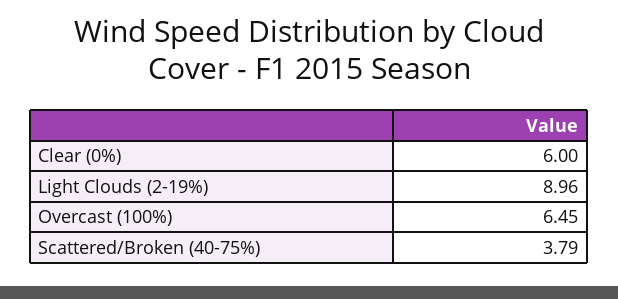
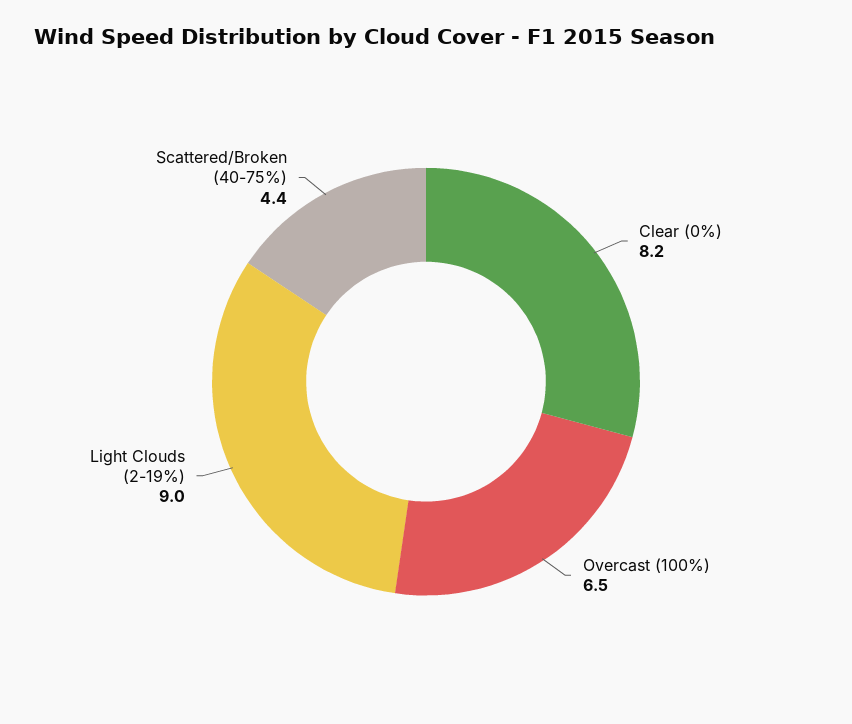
  {
-   "Clear (0%)": 6,
+   "Clear (0%)": 8.2,
    "Light Clouds (2-19%)": 8.96,
    "Overcast (100%)": 6.45,
-   "Scattered/Broken (40-75%)": 3.79
+   "Scattered/Broken (40-75%)": 4.4
  }

